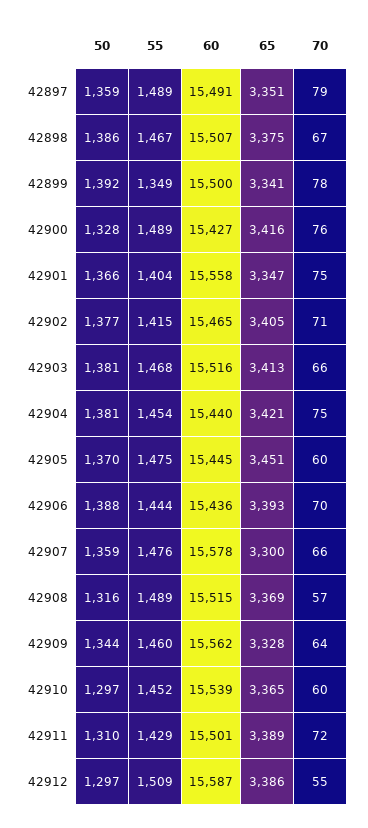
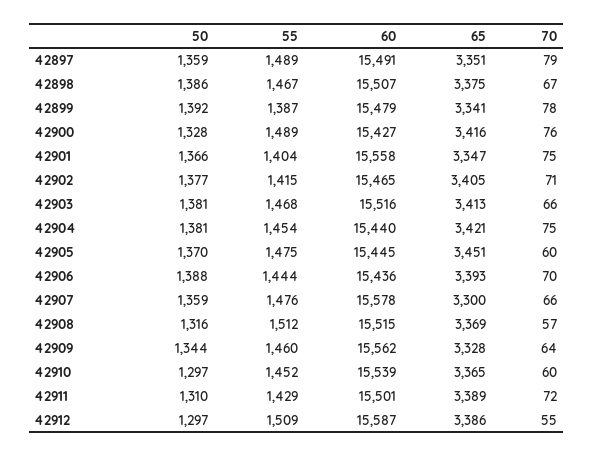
  {
    "50": {
      "42897": 1359,
      "42898": 1386,
      "42899": 1392,
      "42900": 1328,
      "42901": 1366,
      "42902": 1377,
      "42903": 1381,
      "42904": 1381,
      "42905": 1370,
      "42906": 1388,
      "42907": 1359,
      "42908": 1316,
      "42909": 1344,
      "42910": 1297,
      "42911": 1310,
      "42912": 1297
    },
    "55": {
      "42897": 1489,
      "42898": 1467,
-     "42899": 1349,
+     "42899": 1387,
      "42900": 1489,
      "42901": 1404,
      "42902": 1415,
      "42903": 1468,
      "42904": 1454,
      "42905": 1475,
      "42906": 1444,
      "42907": 1476,
-     "42908": 1489,
+     "42908": 1512,
      "42909": 1460,
      "42910": 1452,
      "42911": 1429,
      "42912": 1509
    },
    "60": {
      "42897": 15491,
      "42898": 15507,
-     "42899": 15500,
+     "42899": 15479,
      "42900": 15427,
      "42901": 15558,
      "42902": 15465,
      "42903": 15516,
      "42904": 15440,
      "42905": 15445,
      "42906": 15436,
      "42907": 15578,
      "42908": 15515,
      "42909": 15562,
      "42910": 15539,
      "42911": 15501,
      "42912": 15587
    },
    "65": {
      "42897": 3351,
      "42898": 3375,
      "42899": 3341,
      "42900": 3416,
      "42901": 3347,
      "42902": 3405,
      "42903": 3413,
      "42904": 3421,
      "42905": 3451,
      "42906": 3393,
      "42907": 3300,
      "42908": 3369,
      "42909": 3328,
      "42910": 3365,
      "42911": 3389,
      "42912": 3386
    },
    "70": {
      "42897": 79,
      "42898": 67,
      "42899": 78,
      "42900": 76,
      "42901": 75,
      "42902": 71,
      "42903": 66,
      "42904": 75,
      "42905": 60,
      "42906": 70,
      "42907": 66,
      "42908": 57,
      "42909": 64,
      "42910": 60,
      "42911": 72,
      "42912": 55
    }
  }

